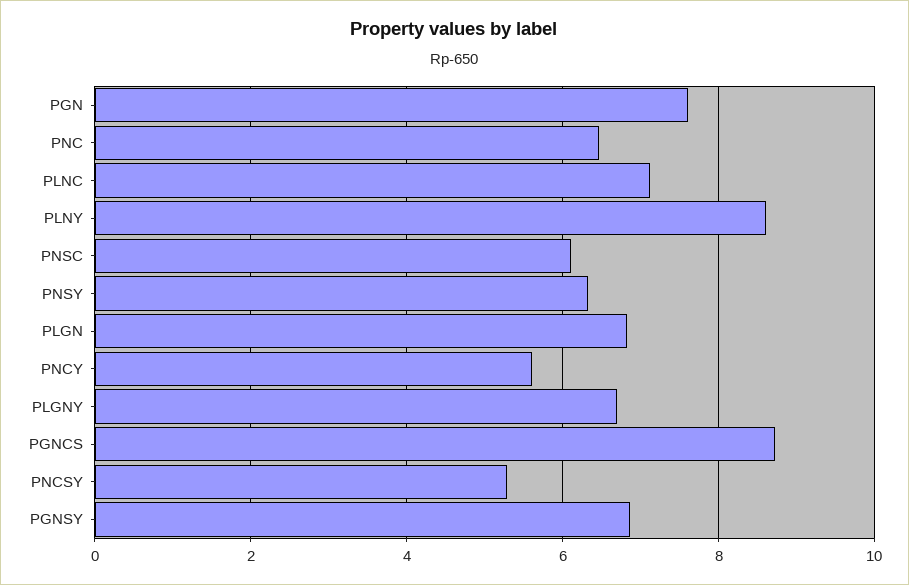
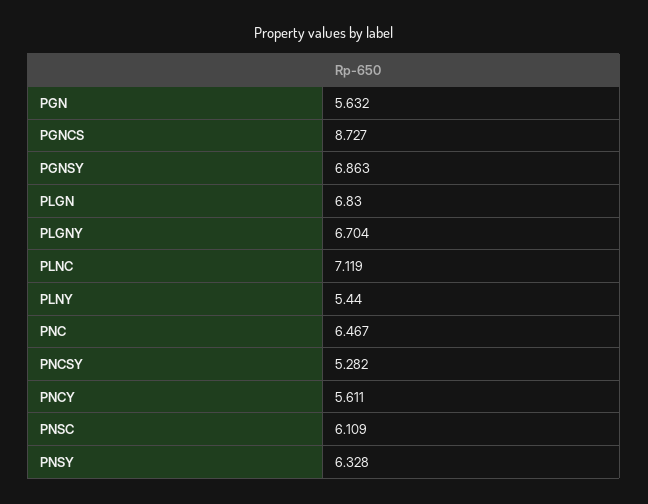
  {
-   "PGN": 7.6,
+   "PGN": 5.632,
    "PNC": 6.467,
    "PLNC": 7.119,
-   "PLNY": 8.6,
+   "PLNY": 5.44,
    "PNSC": 6.109,
    "PNSY": 6.328,
    "PLGN": 6.83,
    "PNCY": 5.611,
    "PLGNY": 6.704,
    "PGNCS": 8.727,
    "PNCSY": 5.282,
    "PGNSY": 6.863
  }

